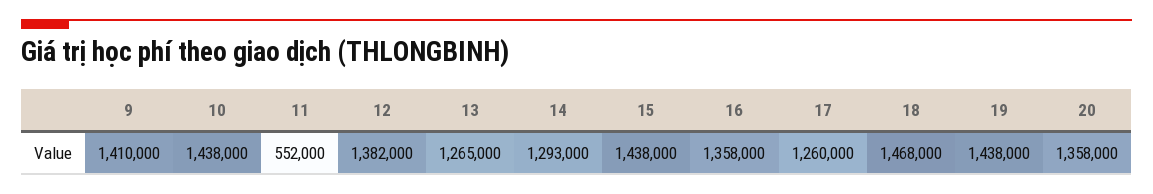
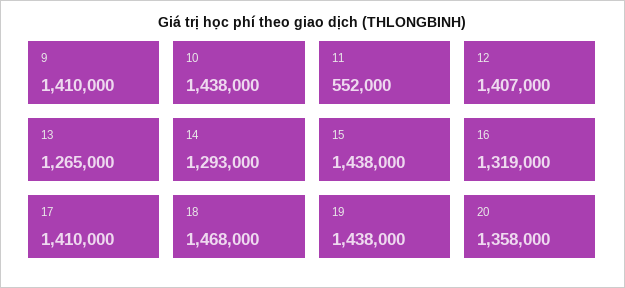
  {
    "9": 1410000,
    "10": 1438000,
    "11": 552000,
-   "12": 1382000,
+   "12": 1407000,
    "13": 1265000,
    "14": 1293000,
    "15": 1438000,
-   "16": 1358000,
+   "16": 1319000,
-   "17": 1260000,
+   "17": 1410000,
    "18": 1468000,
    "19": 1438000,
    "20": 1358000
  }

